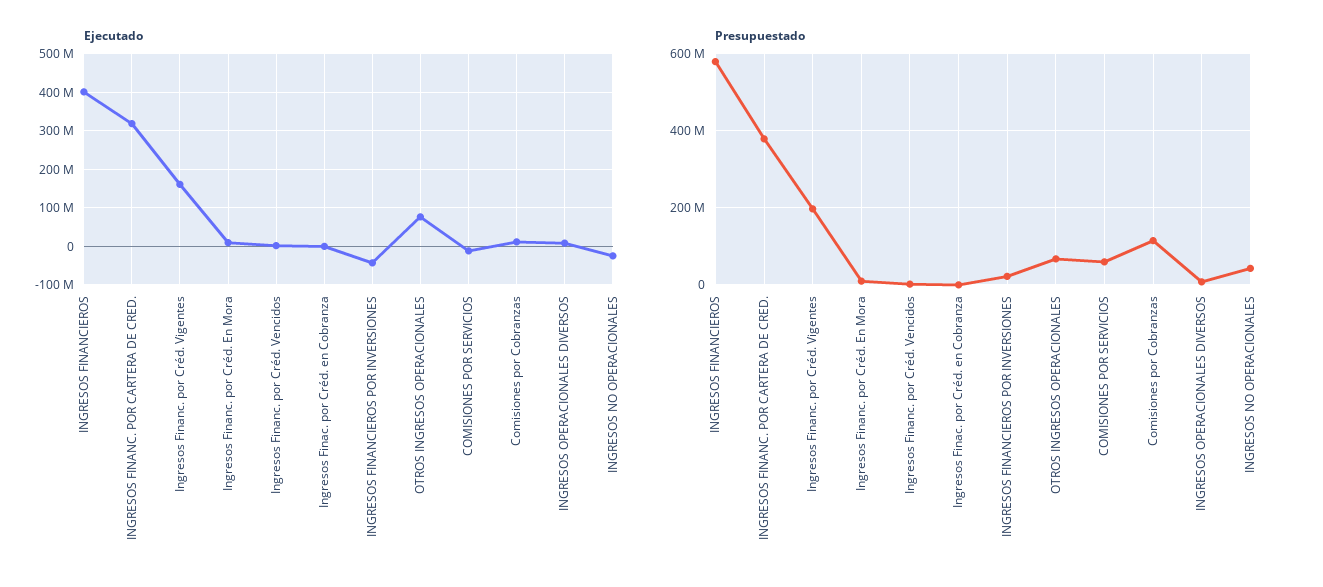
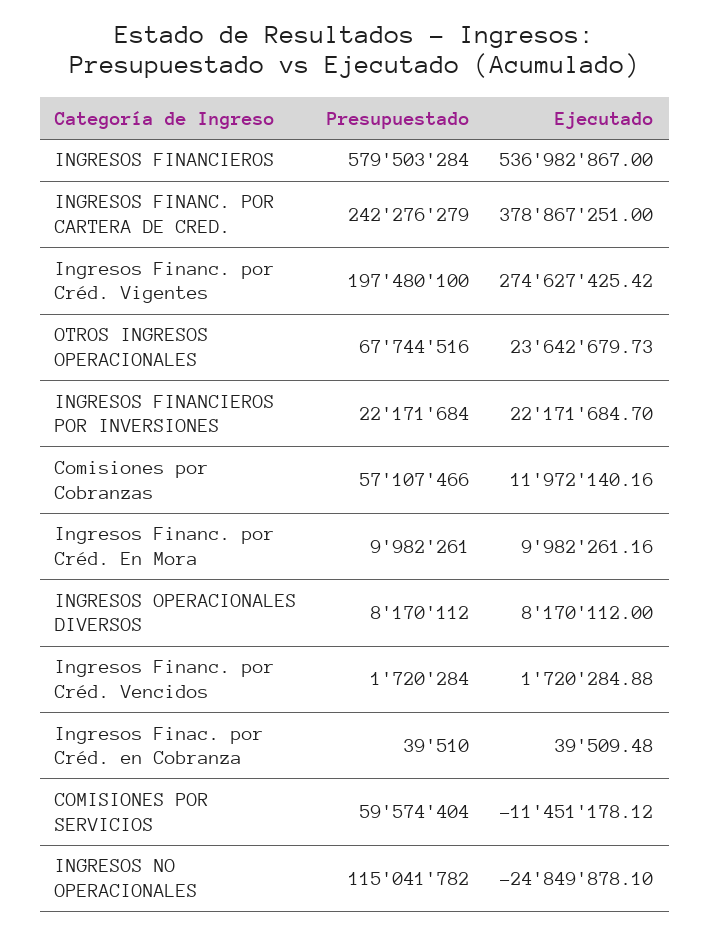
  {
    "Ejecutado": {
-     "INGRESOS FINANCIEROS": 400000000,
+     "INGRESOS FINANCIEROS": 536982867,
-     "INGRESOS FINANC. POR CARTERA DE CRED.": 320000000,
+     "INGRESOS FINANC. POR CARTERA DE CRED.": 378867251,
-     "Ingresos Financ. por Créd. Vigentes": 160000000,
+     "Ingresos Financ. por Créd. Vigentes": 274627425.42,
      "Ingresos Financ. por Créd. En Mora": 9982261.16,
      "Ingresos Financ. por Créd. Vencidos": 1720284.88,
      "Ingresos Finac. por Créd. en Cobranza": 39509.48,
-     "INGRESOS FINANCIEROS POR INVERSIONES": -40000000,
+     "INGRESOS FINANCIEROS POR INVERSIONES": 22171684.7,
-     "OTROS INGRESOS OPERACIONALES": 80000000,
+     "OTROS INGRESOS OPERACIONALES": 23642679.73,
      "COMISIONES POR SERVICIOS": -11451178.12,
      "Comisiones por Cobranzas": 11972140.16,
      "INGRESOS OPERACIONALES DIVERSOS": 8170112,
      "INGRESOS NO OPERACIONALES": -24849878.1
    },
    "Presupuestado": {
      "INGRESOS FINANCIEROS": 579503284,
-     "INGRESOS FINANC. POR CARTERA DE CRED.": 380000000,
+     "INGRESOS FINANC. POR CARTERA DE CRED.": 242276279,
      "Ingresos Financ. por Créd. Vigentes": 197480100,
      "Ingresos Financ. por Créd. En Mora": 9982261,
      "Ingresos Financ. por Créd. Vencidos": 1720284,
      "Ingresos Finac. por Créd. en Cobranza": 39510,
      "INGRESOS FINANCIEROS POR INVERSIONES": 22171684,
      "OTROS INGRESOS OPERACIONALES": 67744516,
      "COMISIONES POR SERVICIOS": 59574404,
-     "Comisiones por Cobranzas": 120000000,
+     "Comisiones por Cobranzas": 57107466,
      "INGRESOS OPERACIONALES DIVERSOS": 8170112,
-     "INGRESOS NO OPERACIONALES": 40000000
+     "INGRESOS NO OPERACIONALES": 115041782
    }
  }

